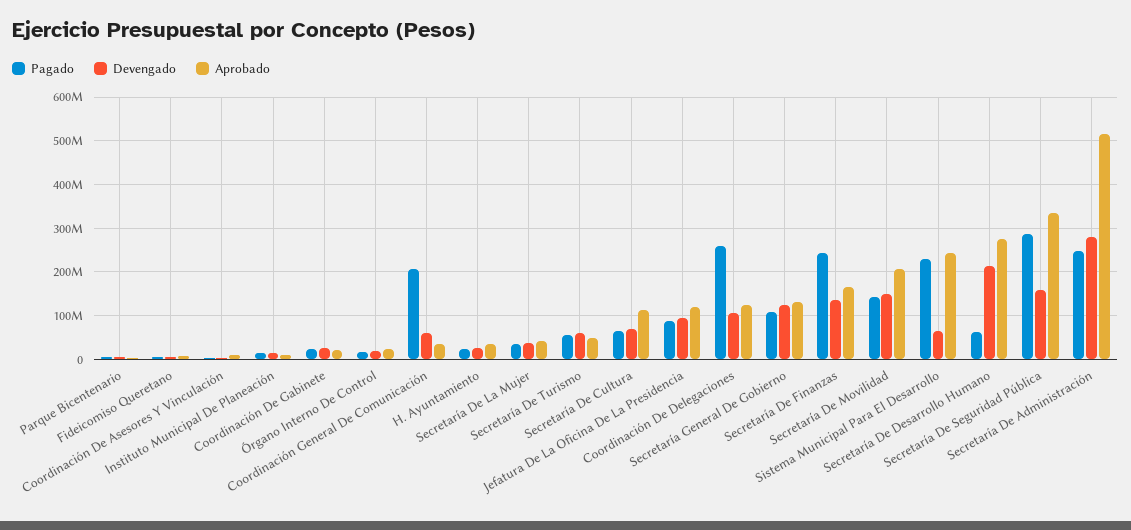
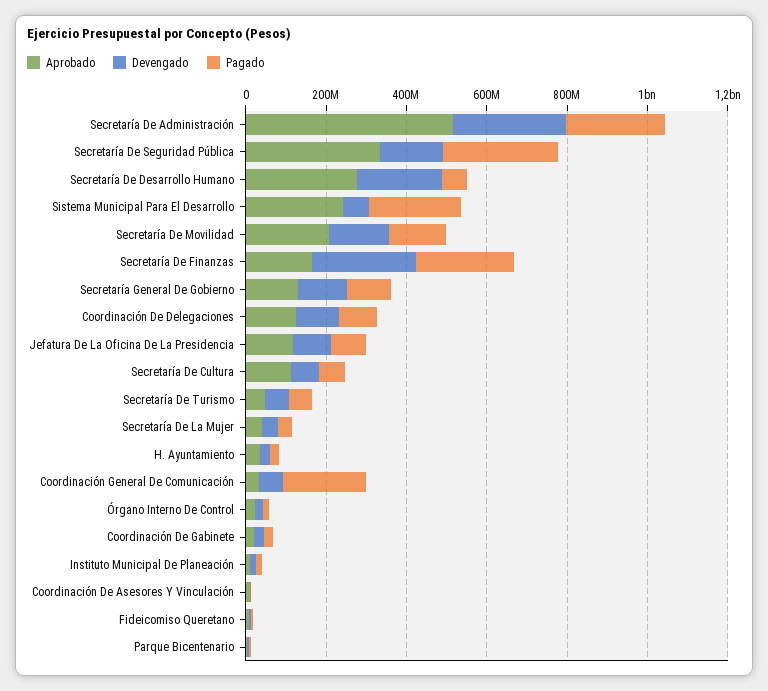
  {
    "Pagado": {
      "Parque Bicentenario": 0,
      "Fideicomiso Queretano": 0,
      "Coordinación De Asesores Y Vinculación": 0,
      "Instituto Municipal De Planeación": 20000000,
      "Coordinación De Gabinete": 20000000,
      "Órgano Interno De Control": 20000000,
      "Coordinación General De Comunicación": 200000000,
      "H. Ayuntamiento": 20000000,
      "Secretaría De La Mujer": 40000000,
      "Secretaría De Turismo": 60000000,
      "Secretaría De Cultura": 60000000,
      "Jefatura De La Oficina De La Presidencia": 80000000,
-     "Coordinación De Delegaciones": 260000000,
+     "Coordinación De Delegaciones": 100000000,
      "Secretaría General De Gobierno": 100000000,
      "Secretaría De Finanzas": 240000000,
      "Secretaría De Movilidad": 140000000,
      "Sistema Municipal Para El Desarrollo": 240000000,
      "Secretaría De Desarrollo Humano": 60000000,
      "Secretaría De Seguridad Pública": 280000000,
      "Secretaría De Administración": 240000000
    },
    "Devengado": {
      "Parque Bicentenario": 0,
      "Fideicomiso Queretano": 0,
      "Coordinación De Asesores Y Vinculación": 0,
      "Instituto Municipal De Planeación": 20000000,
      "Coordinación De Gabinete": 20000000,
      "Órgano Interno De Control": 20000000,
      "Coordinación General De Comunicación": 60000000,
      "H. Ayuntamiento": 20000000,
      "Secretaría De La Mujer": 40000000,
      "Secretaría De Turismo": 60000000,
      "Secretaría De Cultura": 60000000,
      "Jefatura De La Oficina De La Presidencia": 100000000,
      "Coordinación De Delegaciones": 100000000,
      "Secretaría General De Gobierno": 120000000,
-     "Secretaría De Finanzas": 140000000,
+     "Secretaría De Finanzas": 250000000,
      "Secretaría De Movilidad": 140000000,
      "Sistema Municipal Para El Desarrollo": 60000000,
      "Secretaría De Desarrollo Humano": 220000000,
      "Secretaría De Seguridad Pública": 160000000,
      "Secretaría De Administración": 280000000
    },
    "Aprobado": {
      "Parque Bicentenario": 0,
      "Fideicomiso Queretano": 0,
      "Coordinación De Asesores Y Vinculación": 0,
      "Instituto Municipal De Planeación": 20000000,
      "Coordinación De Gabinete": 20000000,
      "Órgano Interno De Control": 20000000,
      "Coordinación General De Comunicación": 40000000,
      "H. Ayuntamiento": 40000000,
      "Secretaría De La Mujer": 40000000,
      "Secretaría De Turismo": 40000000,
      "Secretaría De Cultura": 120000000,
      "Jefatura De La Oficina De La Presidencia": 120000000,
      "Coordinación De Delegaciones": 120000000,
      "Secretaría General De Gobierno": 120000000,
      "Secretaría De Finanzas": 160000000,
      "Secretaría De Movilidad": 200000000,
      "Sistema Municipal Para El Desarrollo": 240000000,
      "Secretaría De Desarrollo Humano": 280000000,
      "Secretaría De Seguridad Pública": 340000000,
      "Secretaría De Administración": 520000000
    }
  }

